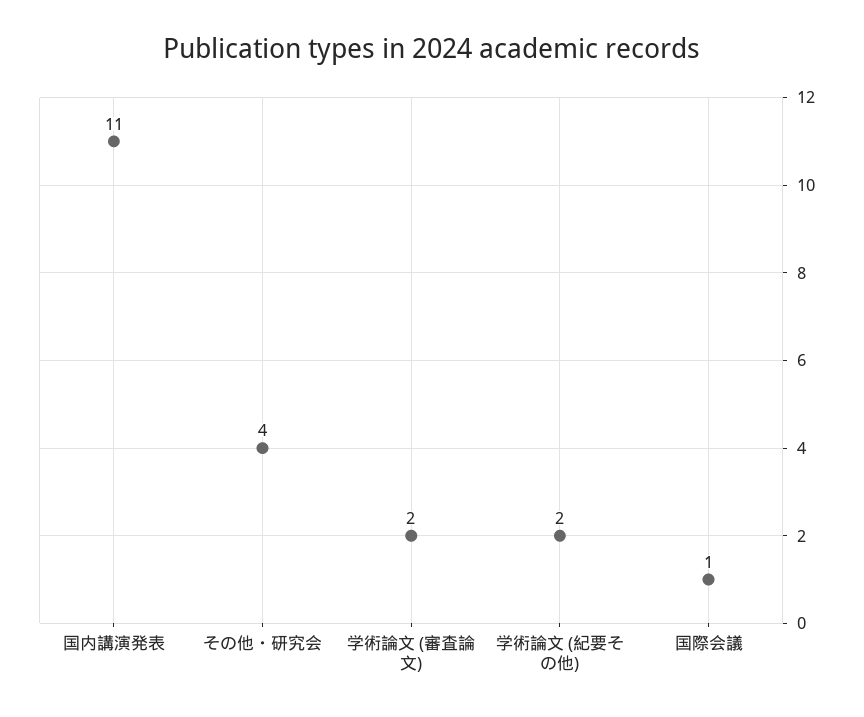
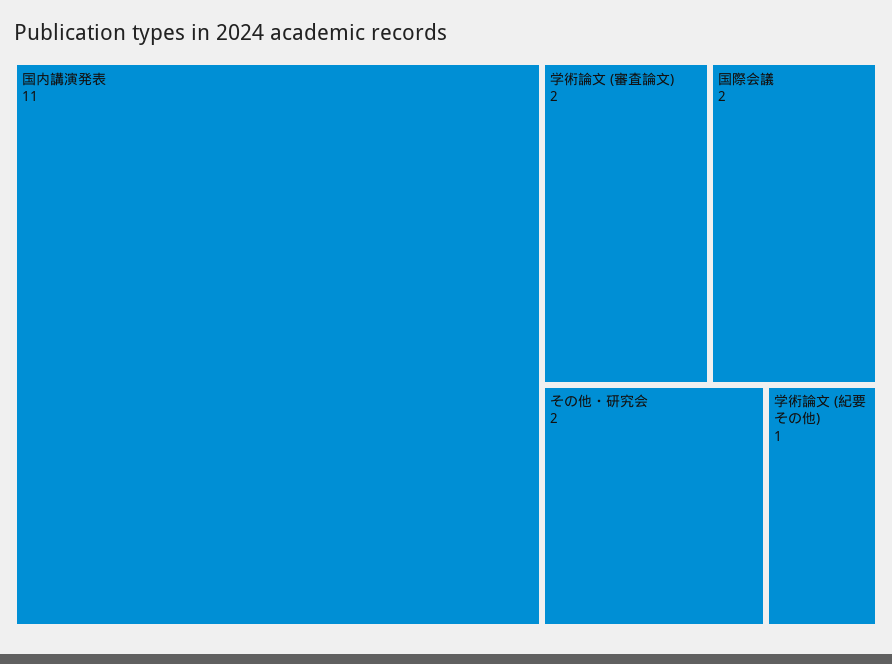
  {
    "国内講演発表": 11,
-   "その他・研究会": 4,
+   "その他・研究会": 2,
    "学術論文 (審査論文)": 2,
-   "学術論文 (紀要その他)": 2,
+   "学術論文 (紀要その他)": 1,
-   "国際会議": 1
+   "国際会議": 2
  }

